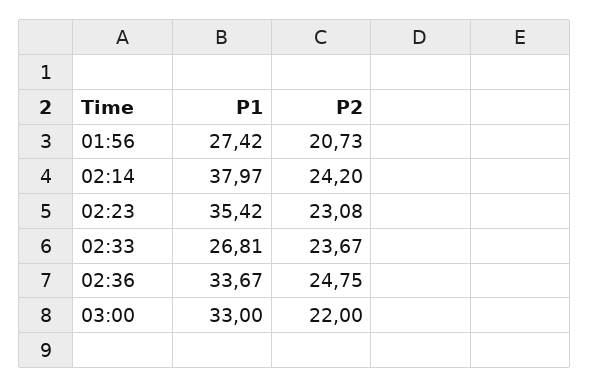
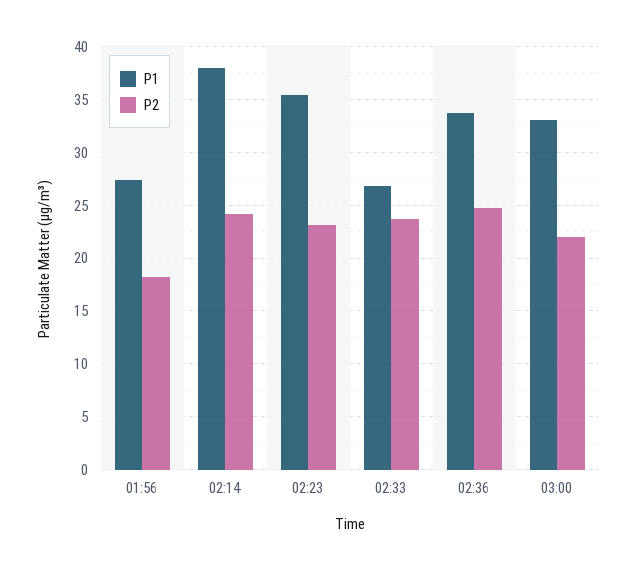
  {
    "P1": {
      "01:56": 27.42,
      "02:14": 37.97,
      "02:23": 35.42,
      "02:33": 26.81,
      "02:36": 33.67,
      "03:00": 33
    },
    "P2": {
-     "01:56": 20.73,
+     "01:56": 18,
      "02:14": 24.2,
      "02:23": 23.08,
      "02:33": 23.67,
      "02:36": 24.75,
      "03:00": 22
    }
  }

